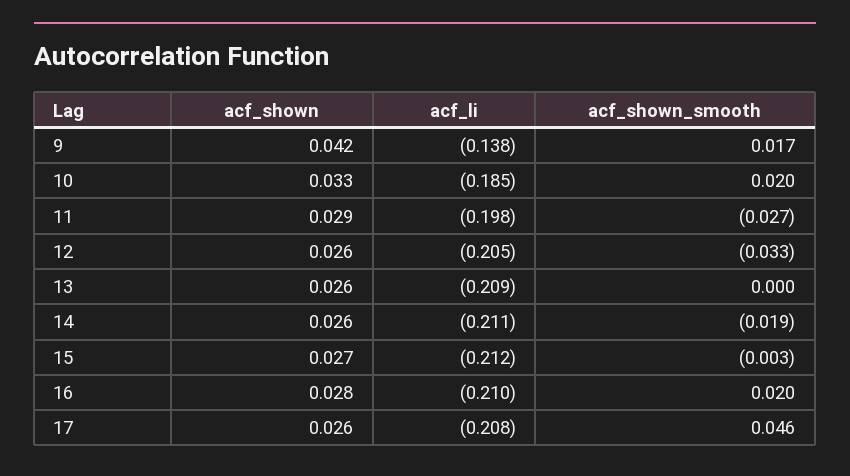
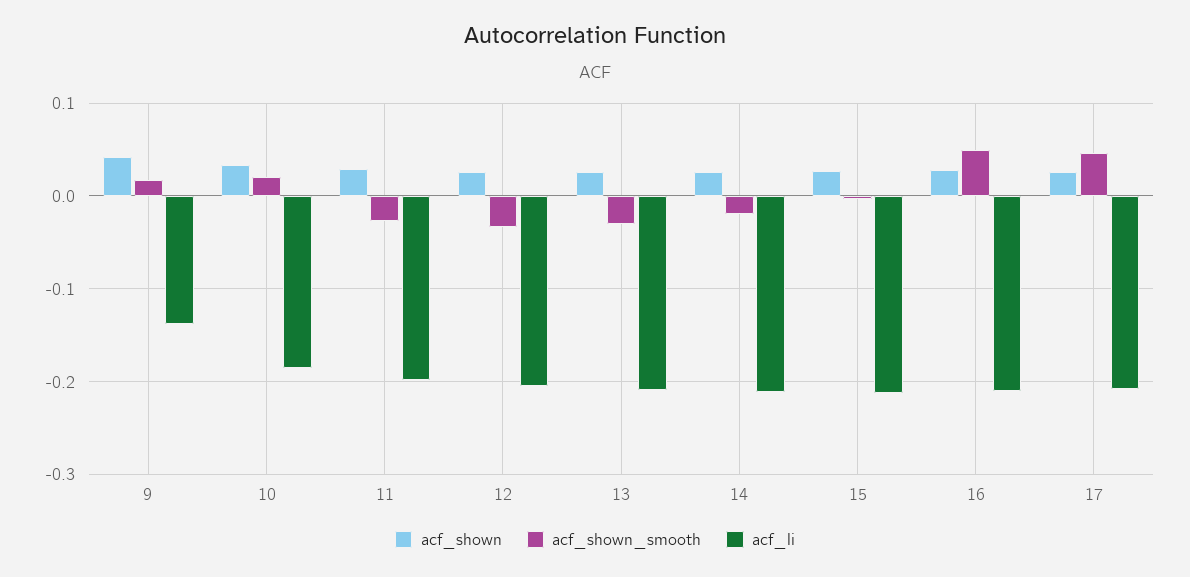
  {
    "acf_shown": {
      "9": 0.042,
      "10": 0.033,
      "11": 0.029,
      "12": 0.026,
      "13": 0.026,
      "14": 0.026,
      "15": 0.027,
      "16": 0.028,
      "17": 0.026
    },
    "acf_li": {
      "9": -0.138,
      "10": -0.185,
      "11": -0.198,
      "12": -0.205,
      "13": -0.209,
      "14": -0.211,
      "15": -0.212,
      "16": -0.21,
      "17": -0.208
    },
    "acf_shown_smooth": {
      "9": 0.017,
      "10": 0.02,
      "11": -0.027,
      "12": -0.033,
-     "13": 0,
+     "13": -0.03,
      "14": -0.019,
      "15": -0.003,
-     "16": 0.02,
+     "16": 0.05,
      "17": 0.046
    }
  }

